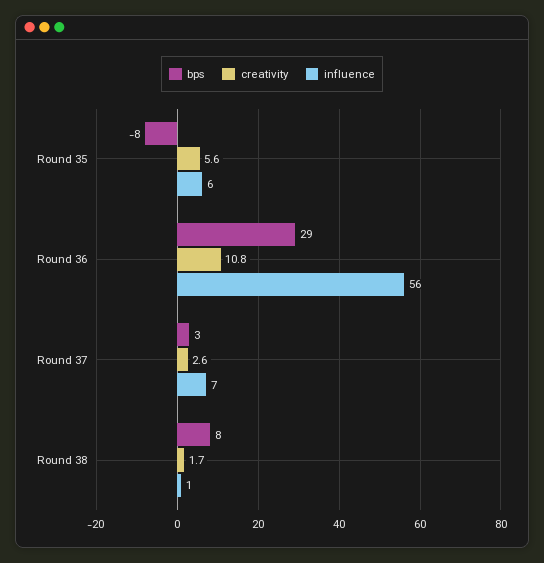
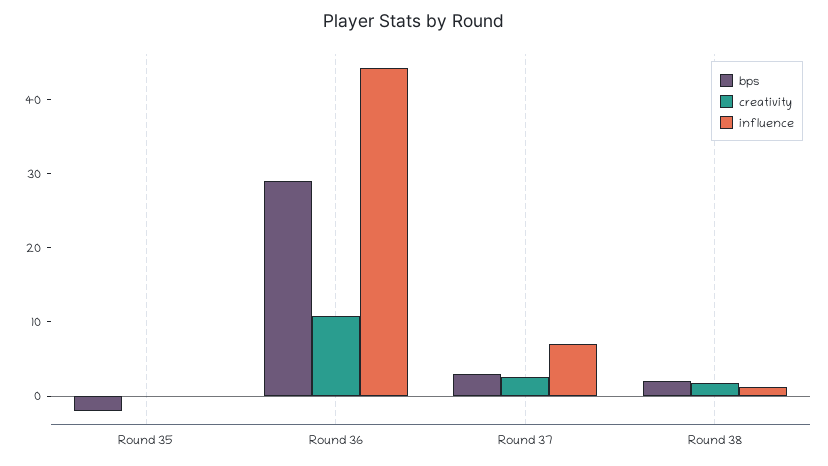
  {
    "bps": {
-     "Round 35": -8,
+     "Round 35": -2,
      "Round 36": 29,
      "Round 37": 3,
-     "Round 38": 8
+     "Round 38": 2
    },
    "creativity": {
-     "Round 35": 5.6,
+     "Round 35": 0,
      "Round 36": 10.8,
      "Round 37": 2.6,
      "Round 38": 1.7
    },
    "influence": {
-     "Round 35": 6,
+     "Round 35": 0,
-     "Round 36": 56,
+     "Round 36": 44,
      "Round 37": 7,
      "Round 38": 1
    }
  }

